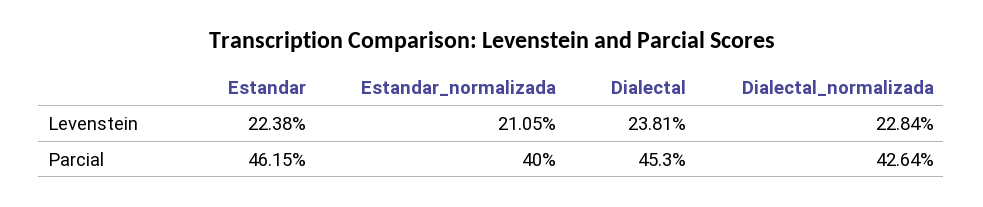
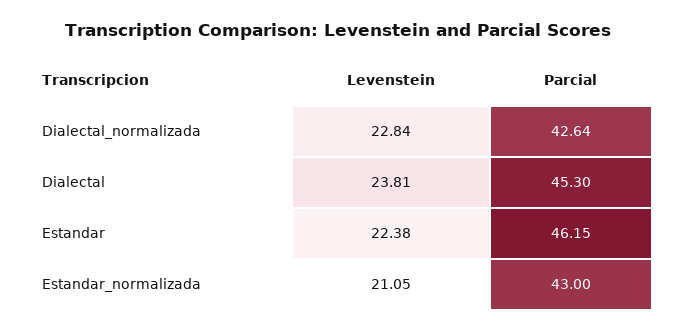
  {
    "Estandar": {
      "Levenstein": 22.38,
      "Parcial": 46.15
    },
    "Estandar_normalizada": {
      "Levenstein": 21.05,
-     "Parcial": 40
+     "Parcial": 43
    },
    "Dialectal": {
      "Levenstein": 23.81,
      "Parcial": 45.3
    },
    "Dialectal_normalizada": {
      "Levenstein": 22.84,
      "Parcial": 42.64
    }
  }

